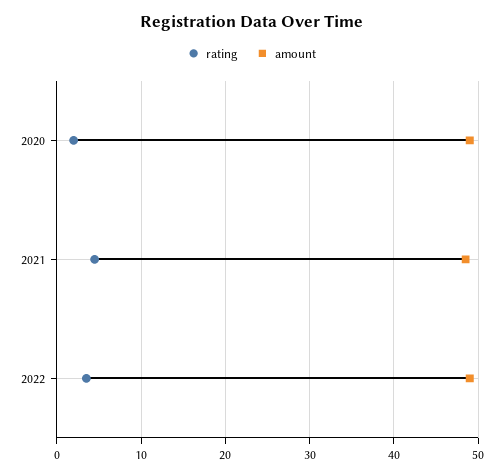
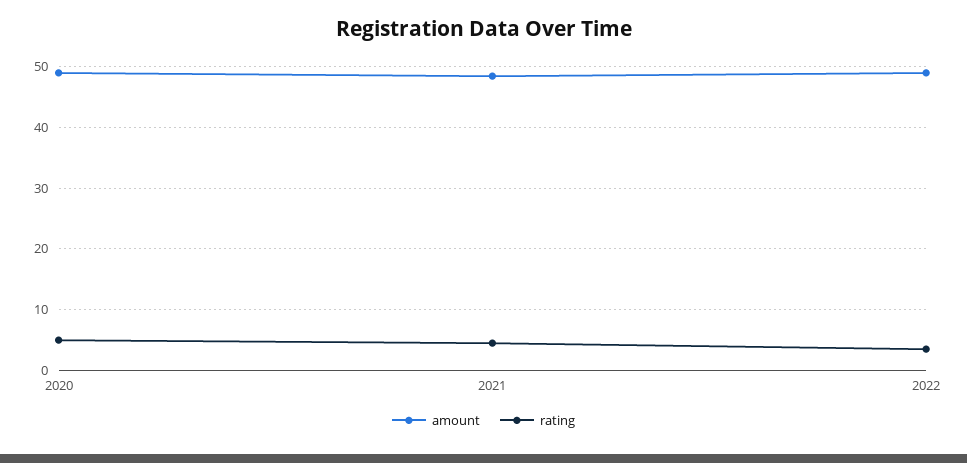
  {
    "rating": {
-     "2020": 2,
+     "2020": 5,
      "2021": 5,
      "2022": 4
    },
    "amount": {
      "2020": 49,
      "2021": 49,
      "2022": 49
    }
  }

